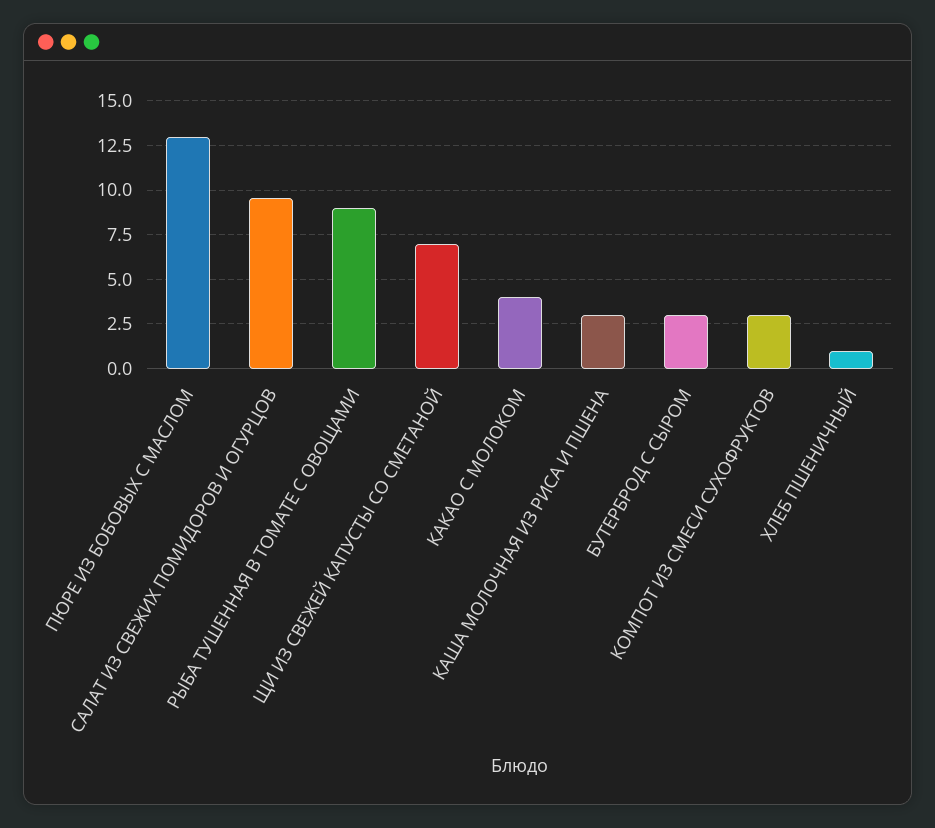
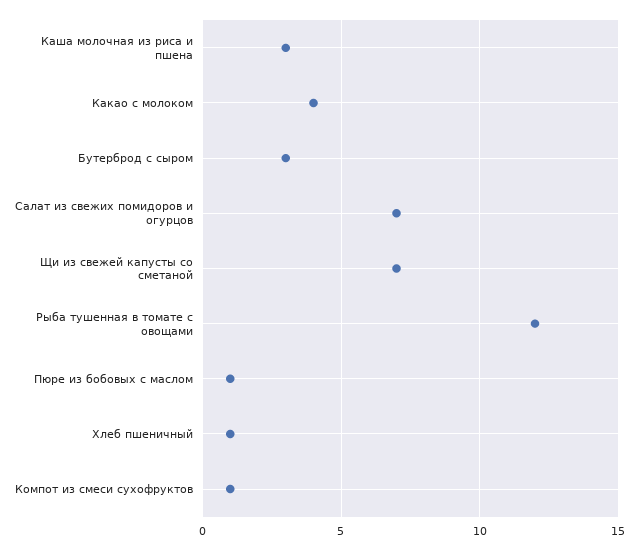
  {
-   "ПЮРЕ ИЗ БОБОВЫХ С МАСЛОМ": 13,
+   "ПЮРЕ ИЗ БОБОВЫХ С МАСЛОМ": 1,
-   "САЛАТ ИЗ СВЕЖИХ ПОМИДОРОВ И ОГУРЦОВ": 9.5,
+   "САЛАТ ИЗ СВЕЖИХ ПОМИДОРОВ И ОГУРЦОВ": 7,
-   "РЫБА ТУШЕННАЯ В ТОМАТЕ С ОВОЩАМИ": 9,
+   "РЫБА ТУШЕННАЯ В ТОМАТЕ С ОВОЩАМИ": 12,
    "ЩИ ИЗ СВЕЖЕЙ КАПУСТЫ СО СМЕТАНОЙ": 7,
    "КАКАО С МОЛОКОМ": 4,
    "КАША МОЛОЧНАЯ ИЗ РИСА И ПШЕНА": 3,
    "БУТЕРБРОД С СЫРОМ": 3,
-   "КОМПОТ ИЗ СМЕСИ СУХОФРУКТОВ": 3,
+   "КОМПОТ ИЗ СМЕСИ СУХОФРУКТОВ": 1,
    "ХЛЕБ ПШЕНИЧНЫЙ": 1
  }

